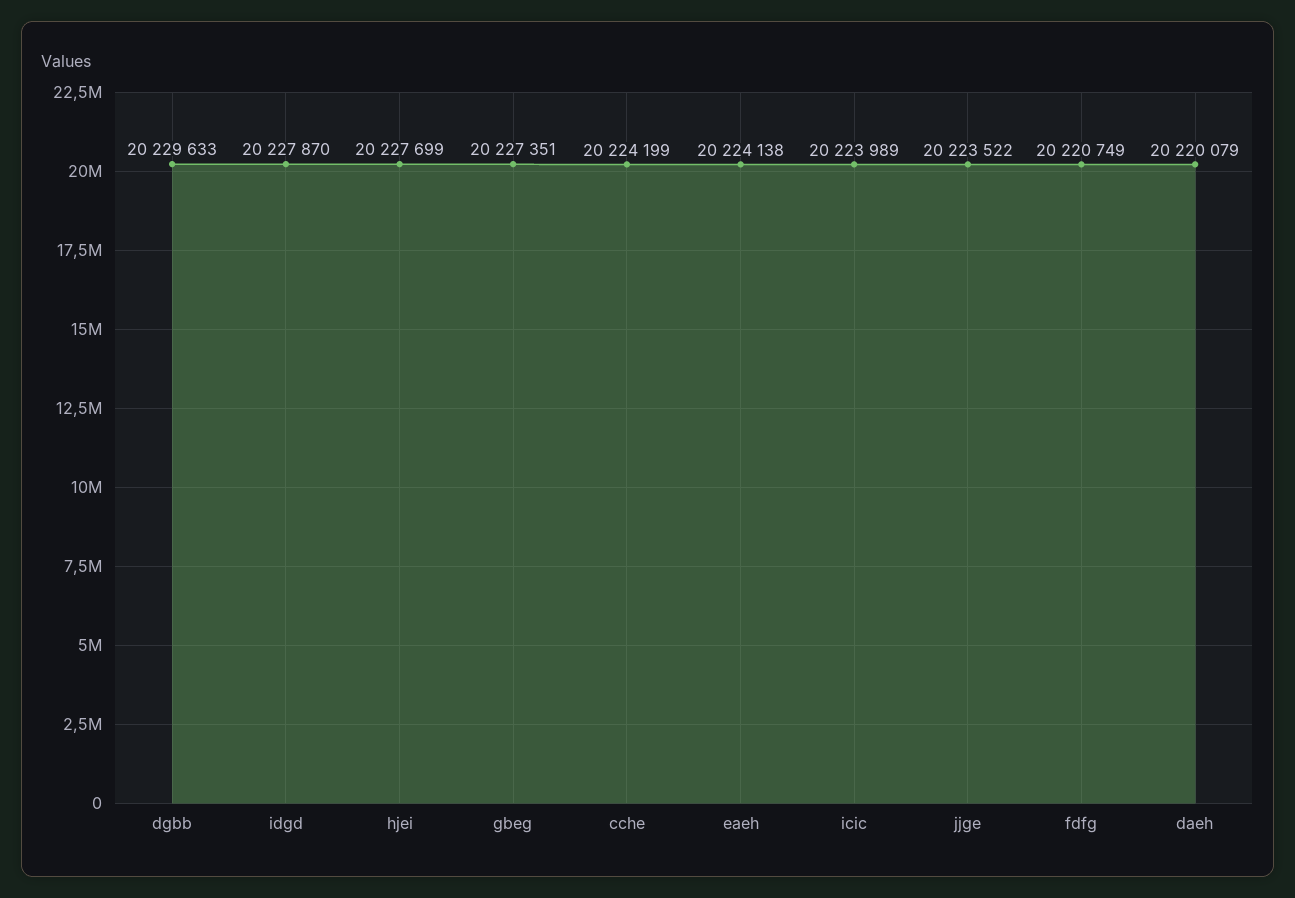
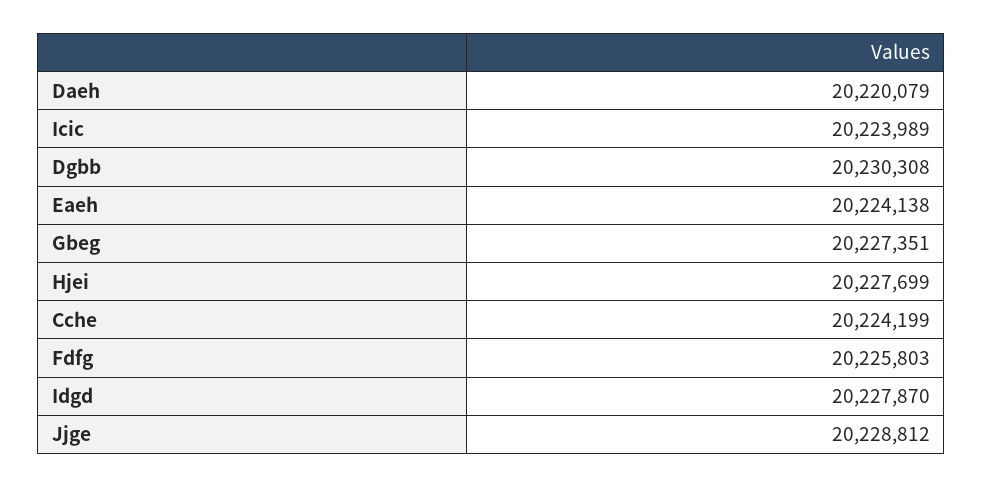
  {
-   "dgbb": 20229633,
+   "dgbb": 20230308,
    "idgd": 20227870,
    "hjei": 20227699,
    "gbeg": 20227351,
    "cche": 20224199,
    "eaeh": 20224138,
    "icic": 20223989,
-   "jjge": 20223522,
+   "jjge": 20228812,
-   "fdfg": 20220749,
+   "fdfg": 20225803,
    "daeh": 20220079
  }

